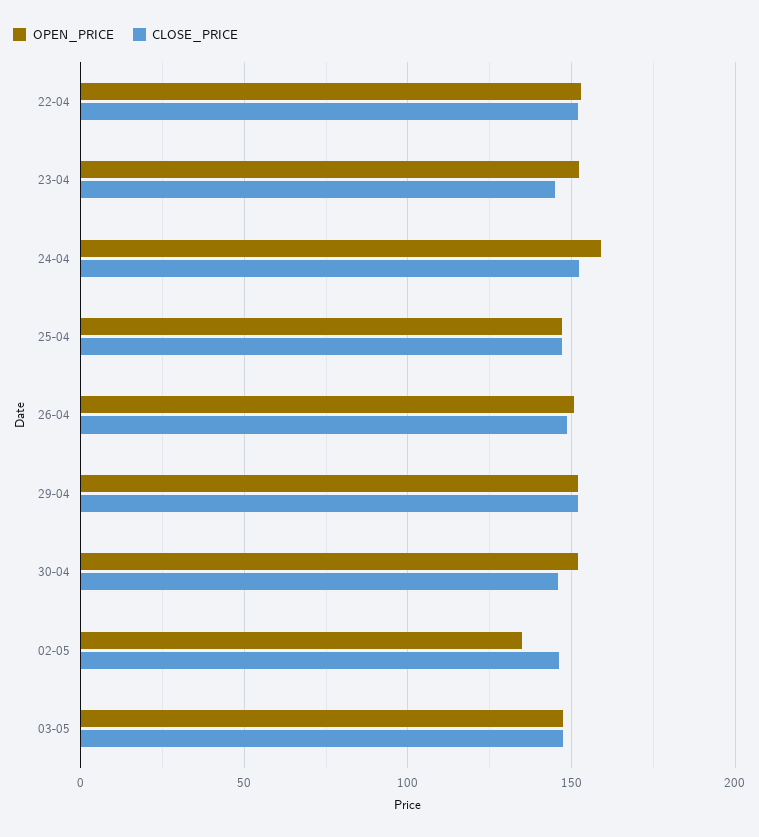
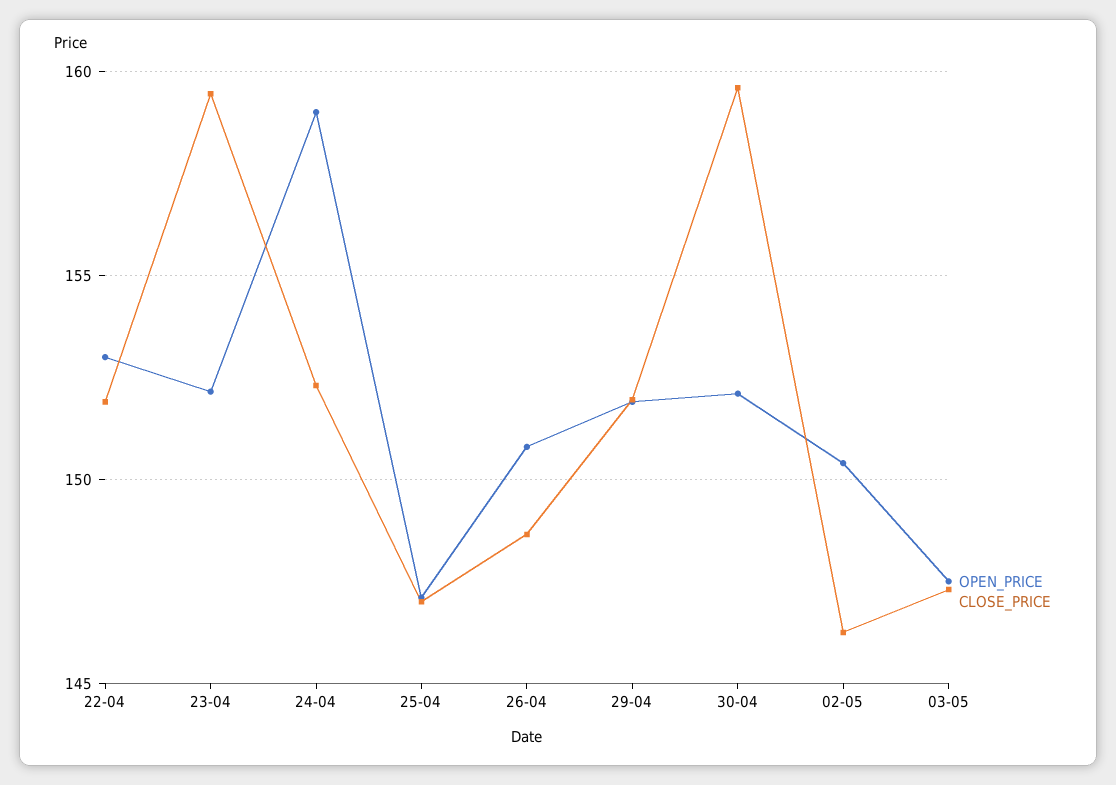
  {
    "OPEN_PRICE": {
      "22-04": 153,
      "23-04": 152,
      "24-04": 159,
      "25-04": 147,
      "26-04": 151,
      "29-04": 152,
      "30-04": 152,
-     "02-05": 135,
+     "02-05": 150.5,
      "03-05": 147.5
    },
    "CLOSE_PRICE": {
      "22-04": 152,
-     "23-04": 145,
+     "23-04": 159.5,
      "24-04": 152.5,
      "25-04": 147,
      "26-04": 148.5,
      "29-04": 152,
-     "30-04": 145,
+     "30-04": 159.5,
      "02-05": 146.5,
      "03-05": 147.5
    }
  }

